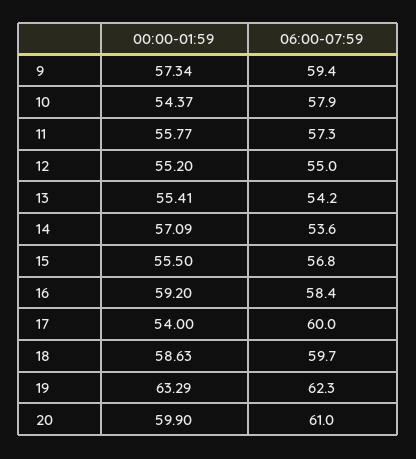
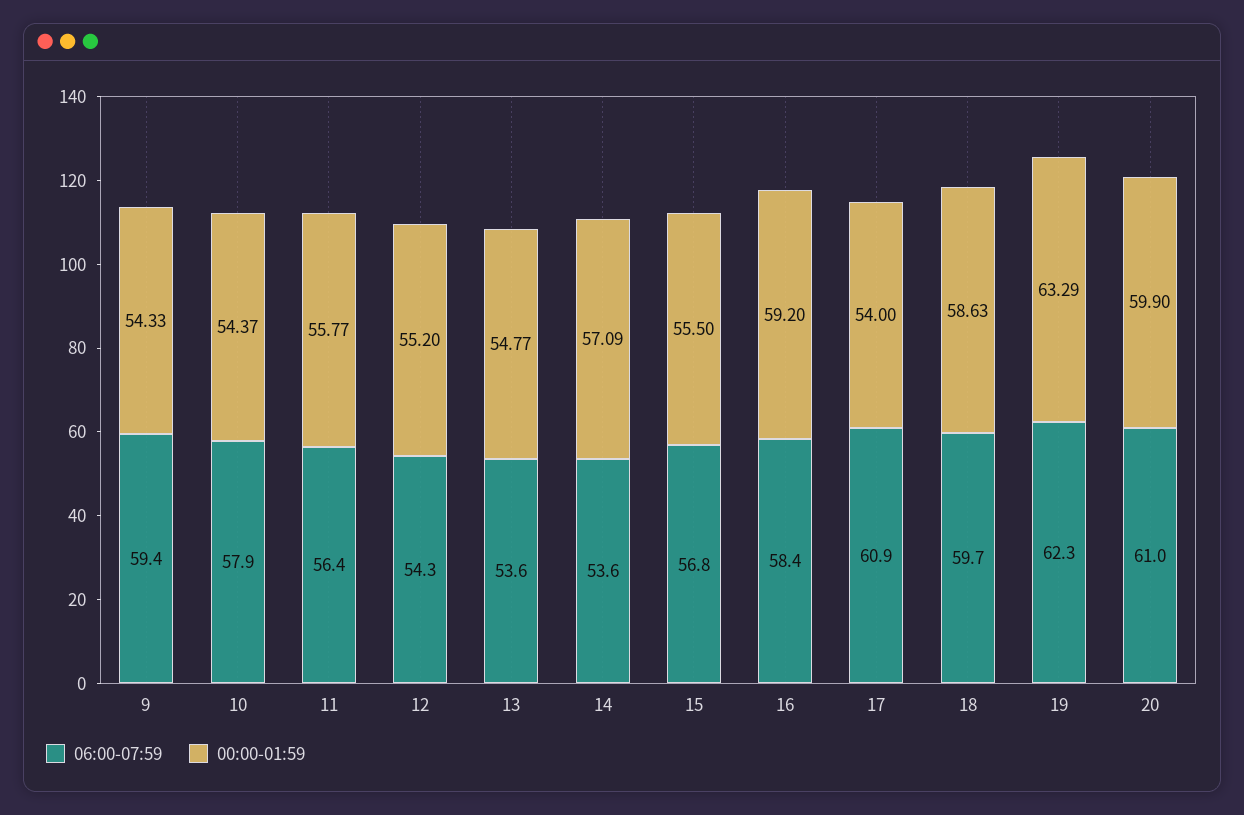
  {
    "00:00-01:59": {
-     "9": 57.34,
+     "9": 54.33,
      "10": 54.37,
      "11": 55.77,
      "12": 55.2,
-     "13": 55.41,
+     "13": 54.77,
      "14": 57.09,
      "15": 55.5,
      "16": 59.2,
      "17": 54,
      "18": 58.63,
      "19": 63.29,
      "20": 59.9
    },
    "06:00-07:59": {
      "9": 59.4,
      "10": 57.9,
-     "11": 57.3,
+     "11": 56.4,
-     "12": 55,
+     "12": 54.3,
-     "13": 54.2,
+     "13": 53.6,
      "14": 53.6,
      "15": 56.8,
      "16": 58.4,
-     "17": 60,
+     "17": 60.9,
      "18": 59.7,
      "19": 62.3,
      "20": 61
    }
  }

